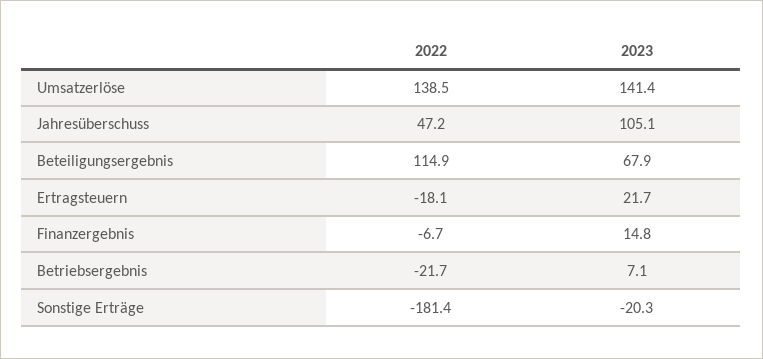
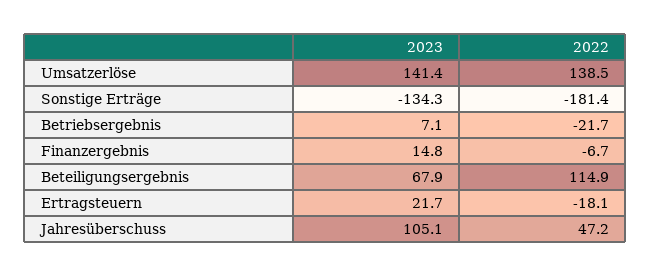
  {
    "2022": {
      "Umsatzerlöse": 138.5,
      "Jahresüberschuss": 47.2,
      "Beteiligungsergebnis": 114.9,
      "Ertragsteuern": -18.1,
      "Finanzergebnis": -6.7,
      "Betriebsergebnis": -21.7,
      "Sonstige Erträge": -181.4
    },
    "2023": {
      "Umsatzerlöse": 141.4,
      "Jahresüberschuss": 105.1,
      "Beteiligungsergebnis": 67.9,
      "Ertragsteuern": 21.7,
      "Finanzergebnis": 14.8,
      "Betriebsergebnis": 7.1,
-     "Sonstige Erträge": -20.3
+     "Sonstige Erträge": -134.3
    }
  }

